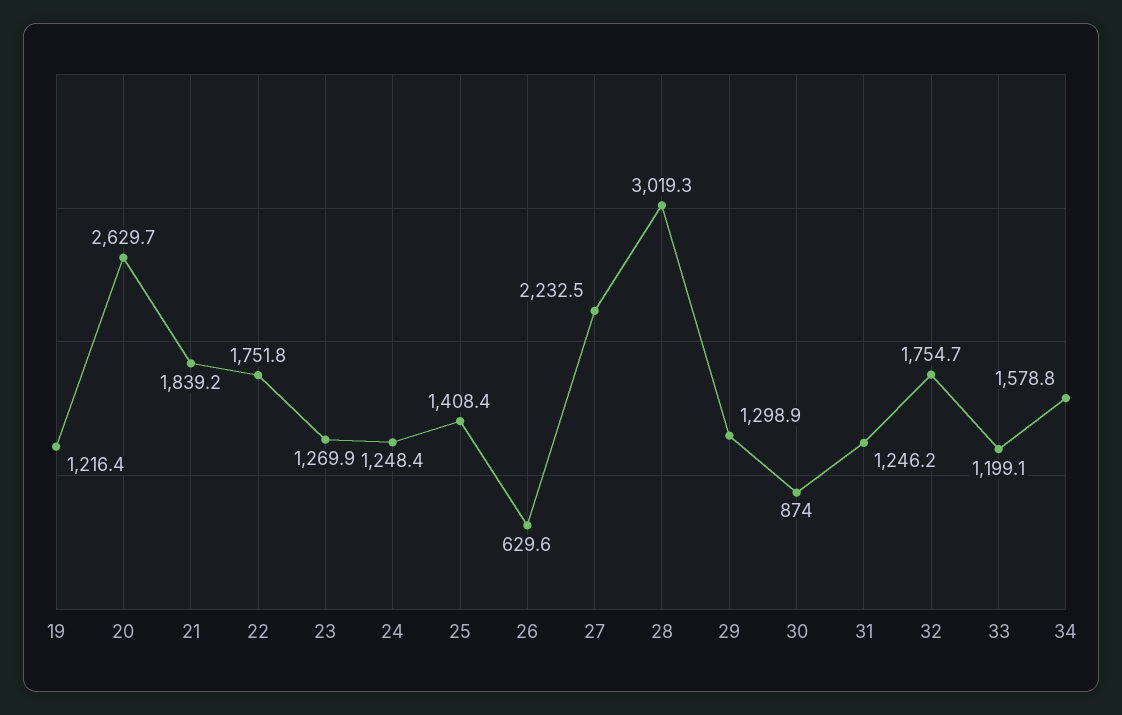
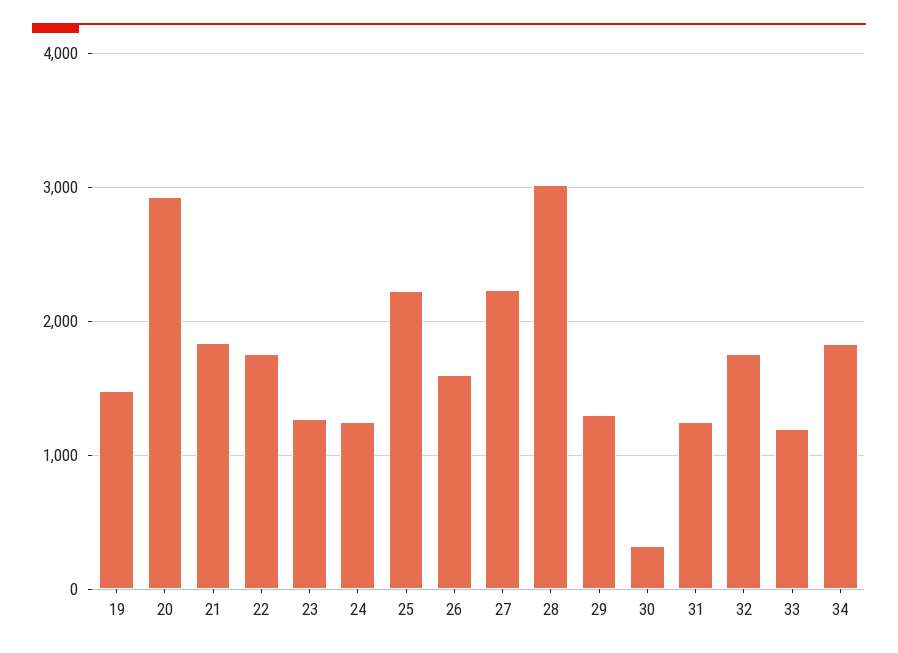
  {
-   "19": 1216.4,
+   "19": 1500,
-   "20": 2629.7,
+   "20": 2900,
    "21": 1839.2,
    "22": 1751.8,
    "23": 1269.9,
    "24": 1248.4,
-   "25": 1408.4,
+   "25": 2200,
-   "26": 629.6,
+   "26": 1600,
    "27": 2232.5,
    "28": 3019.3,
    "29": 1298.9,
-   "30": 874,
+   "30": 300,
    "31": 1246.2,
    "32": 1754.7,
    "33": 1199.1,
-   "34": 1578.8
+   "34": 1800
  }

